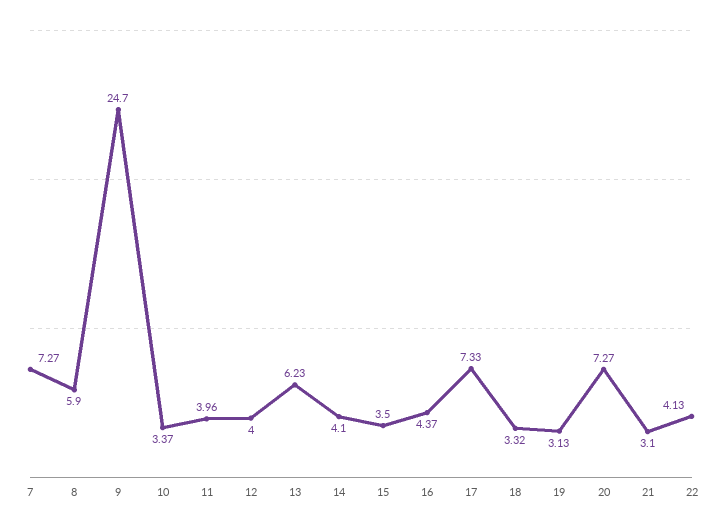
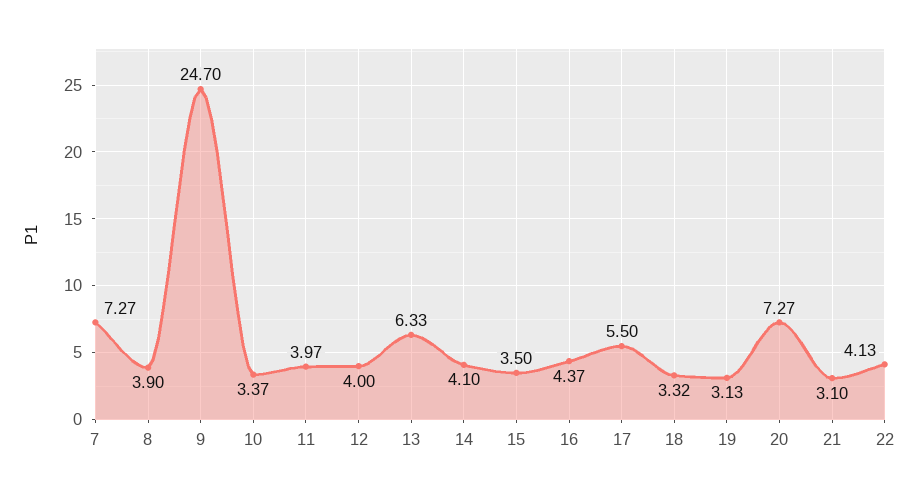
  {
    "7": 7.27,
-   "8": 5.9,
+   "8": 3.9,
    "9": 24.7,
    "10": 3.37,
-   "11": 3.96,
+   "11": 3.97,
    "12": 4,
-   "13": 6.23,
+   "13": 6.33,
    "14": 4.1,
    "15": 3.5,
    "16": 4.37,
-   "17": 7.33,
+   "17": 5.5,
    "18": 3.32,
    "19": 3.13,
    "20": 7.27,
    "21": 3.1,
    "22": 4.13
  }

